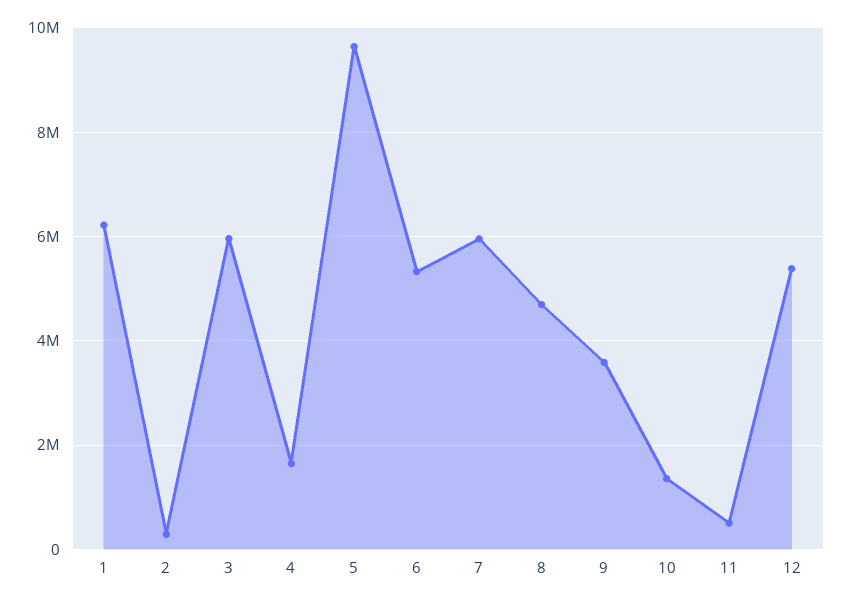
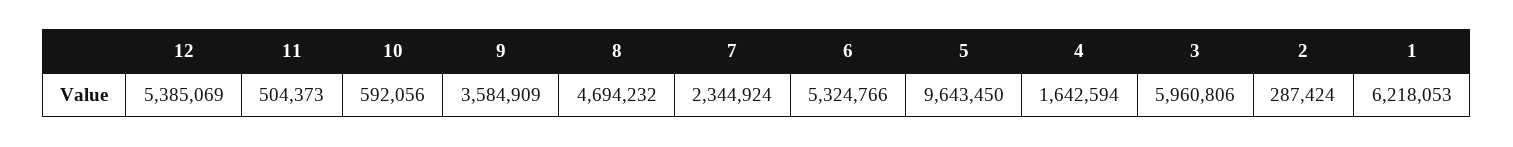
  {
    "1": 6218053,
    "2": 287424,
    "3": 5960806,
    "4": 1642594,
    "5": 9643450,
    "6": 5324766,
-   "7": 6000000,
+   "7": 2344924,
    "8": 4694232,
    "9": 3584909,
-   "10": 1400000,
+   "10": 592056,
    "11": 504373,
    "12": 5385069
  }

